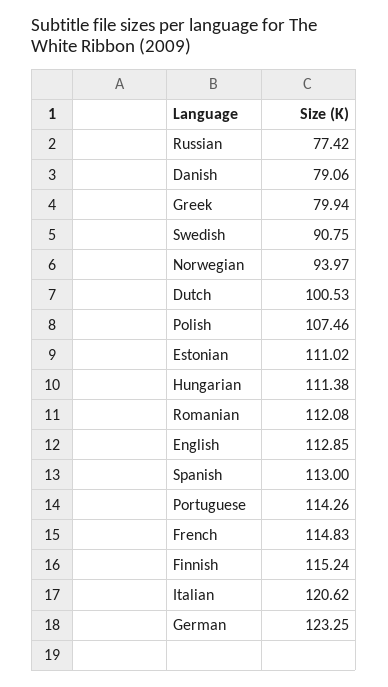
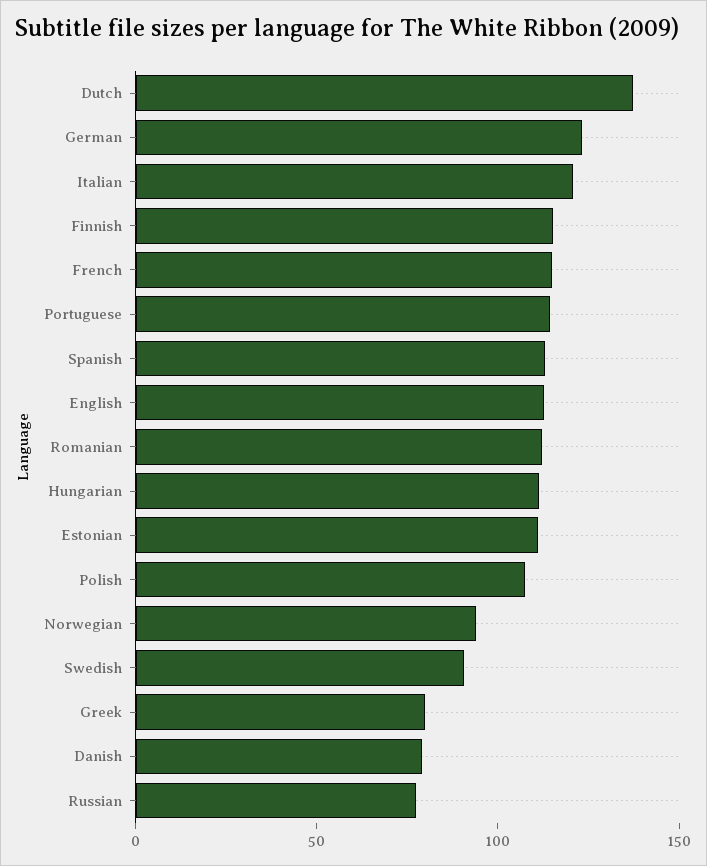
  {
    "Russian": 77.42,
    "Danish": 79.06,
    "Greek": 79.94,
    "Swedish": 90.75,
    "Norwegian": 93.97,
-   "Dutch": 100.53,
+   "Dutch": 140,
    "Polish": 107.46,
    "Estonian": 111.02,
    "Hungarian": 111.38,
    "Romanian": 112.08,
    "English": 112.85,
    "Spanish": 113,
    "Portuguese": 114.26,
    "French": 114.83,
    "Finnish": 115.24,
    "Italian": 120.62,
    "German": 123.25
  }

